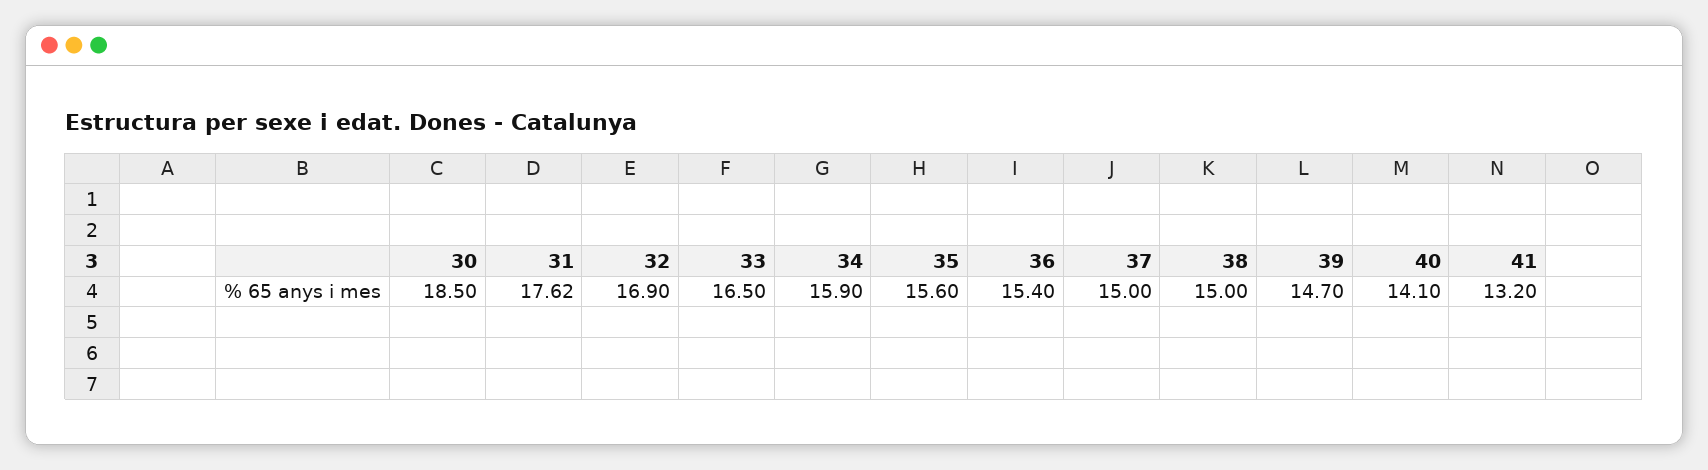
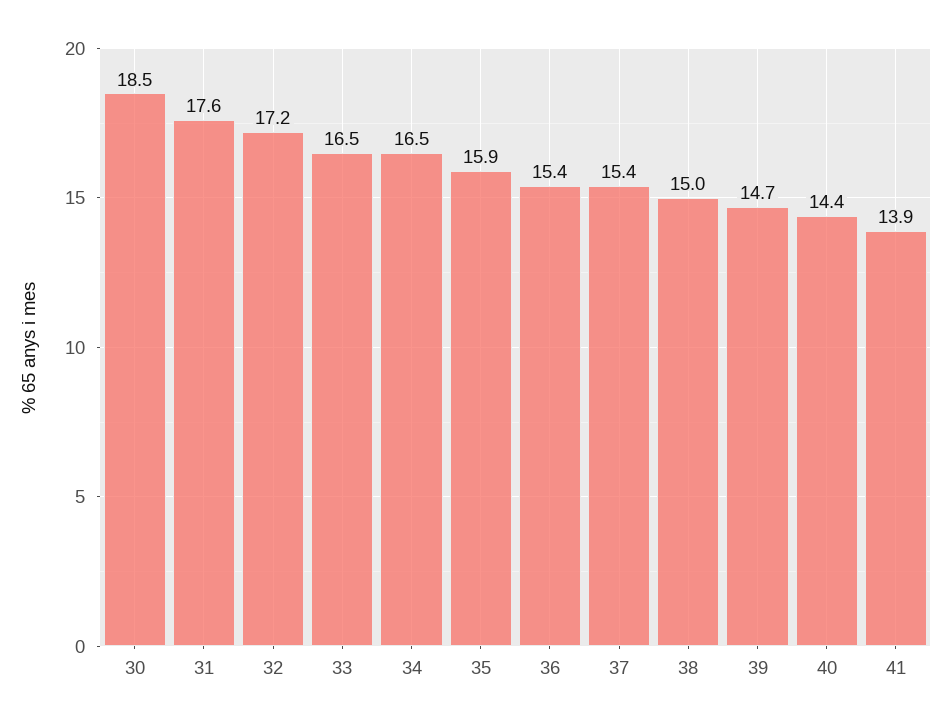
  {
    "30": 18.5,
    "31": 17.62,
-   "32": 16.9,
+   "32": 17.2,
    "33": 16.5,
-   "34": 15.9,
+   "34": 16.5,
-   "35": 15.6,
+   "35": 15.9,
    "36": 15.4,
-   "37": 15,
+   "37": 15.4,
    "38": 15,
    "39": 14.7,
-   "40": 14.1,
+   "40": 14.4,
-   "41": 13.2
+   "41": 13.9
  }

